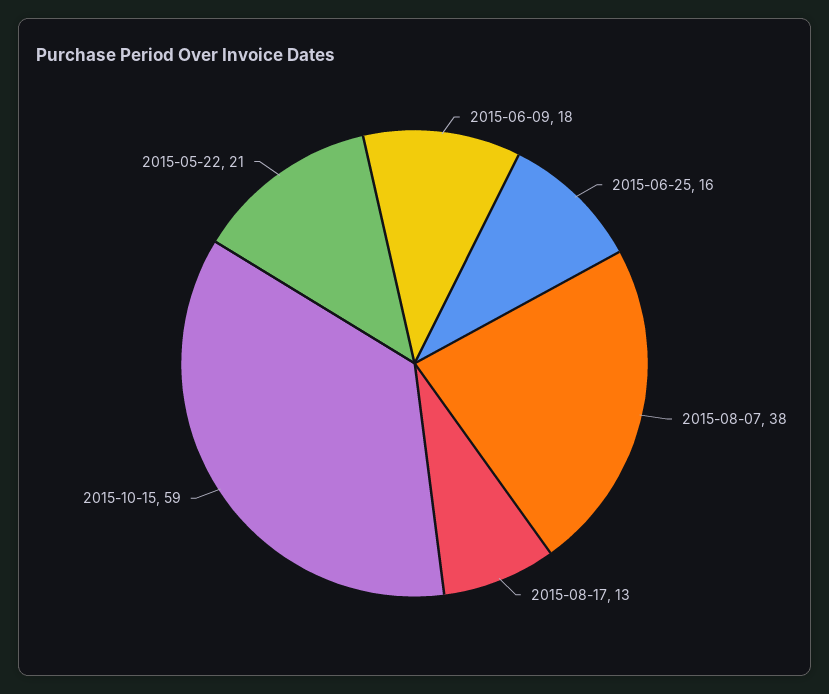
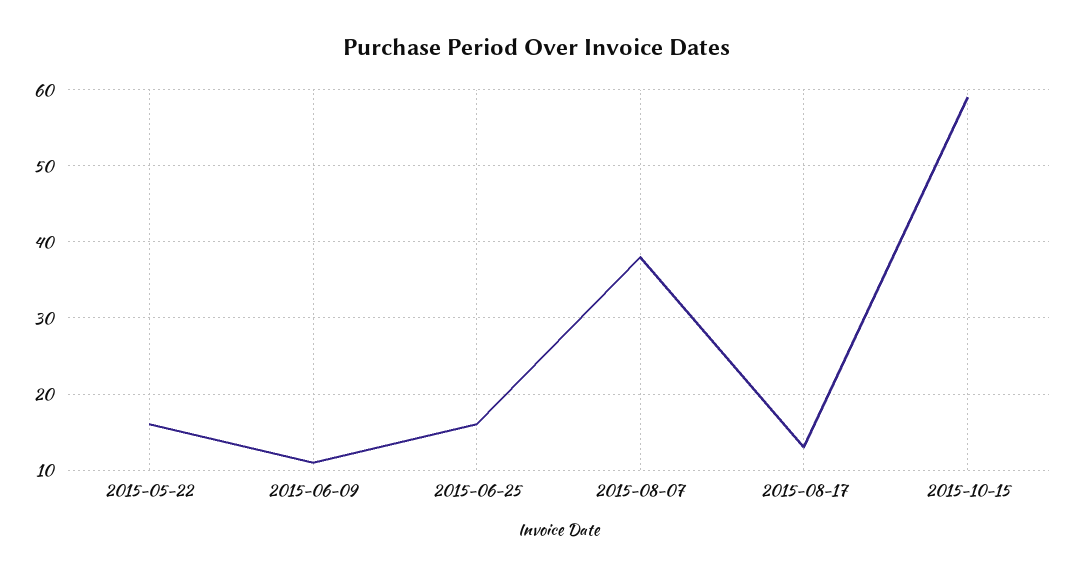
  {
-   "2015-06-09": 18,
+   "2015-06-09": 11,
    "2015-06-25": 16,
    "2015-08-07": 38,
    "2015-08-17": 13,
    "2015-10-15": 59,
-   "2015-05-22": 21
+   "2015-05-22": 16
  }

